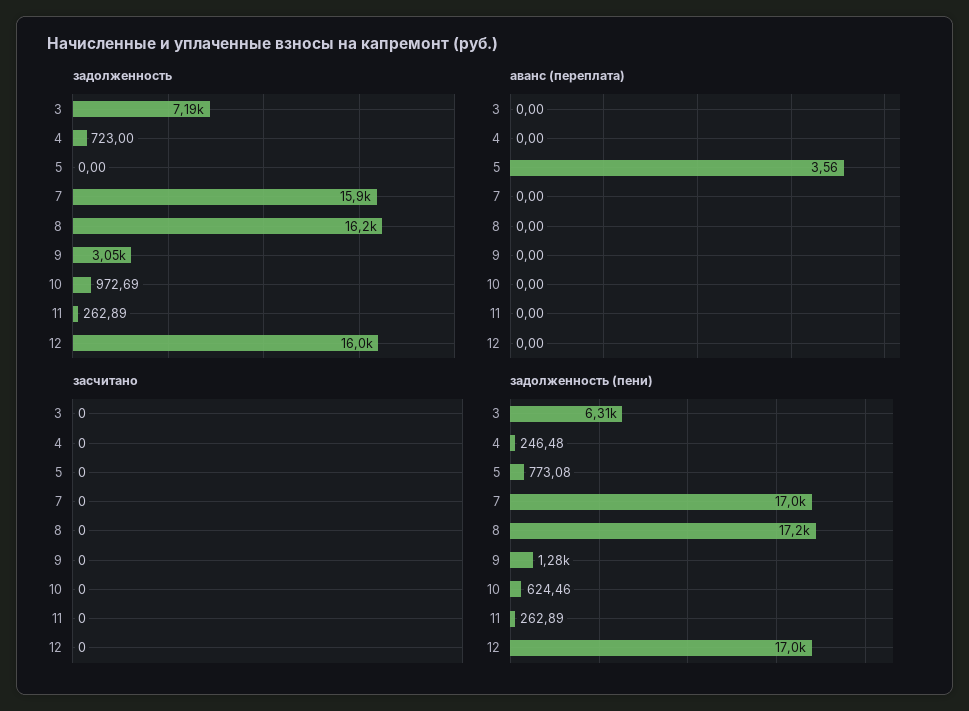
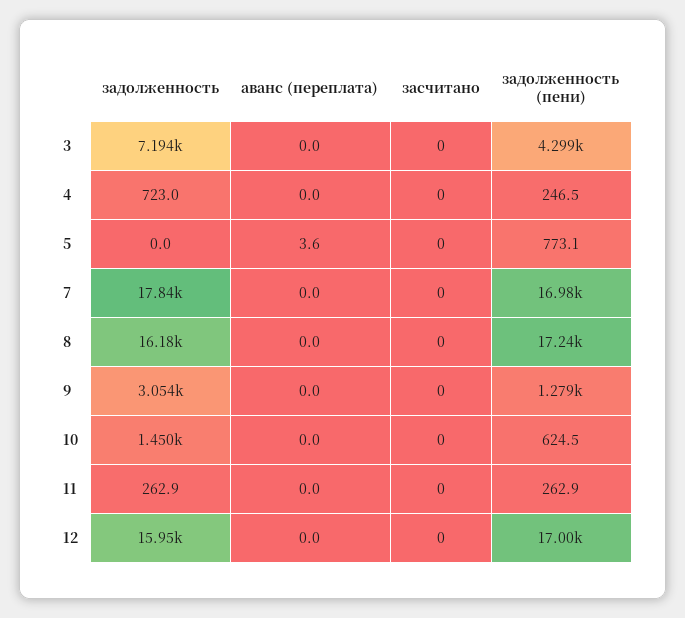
  {
    "задолженность": {
      "3": 7194,
      "4": 723,
      "5": 0,
-     "7": 15900,
+     "7": 17840,
      "8": 16180,
      "9": 3054,
-     "10": 972.69,
+     "10": 1450,
      "11": 262.89,
      "12": 15950
    },
    "аванс (переплата)": {
      "3": 0,
      "4": 0,
      "5": 3.56,
      "7": 0,
      "8": 0,
      "9": 0,
      "10": 0,
      "11": 0,
      "12": 0
    },
    "засчитано": {
      "3": 0,
      "4": 0,
      "5": 0,
      "7": 0,
      "8": 0,
      "9": 0,
      "10": 0,
      "11": 0,
      "12": 0
    },
    "задолженность (пени)": {
-     "3": 6310,
+     "3": 4299,
      "4": 246.48,
      "5": 773.08,
      "7": 16980,
      "8": 17240,
      "9": 1279,
      "10": 624.46,
      "11": 262.89,
      "12": 17000
    }
  }

